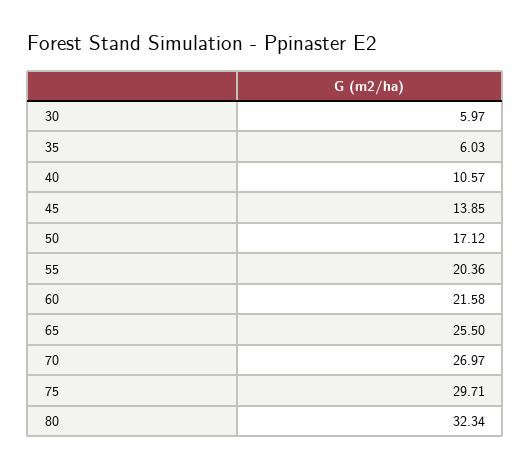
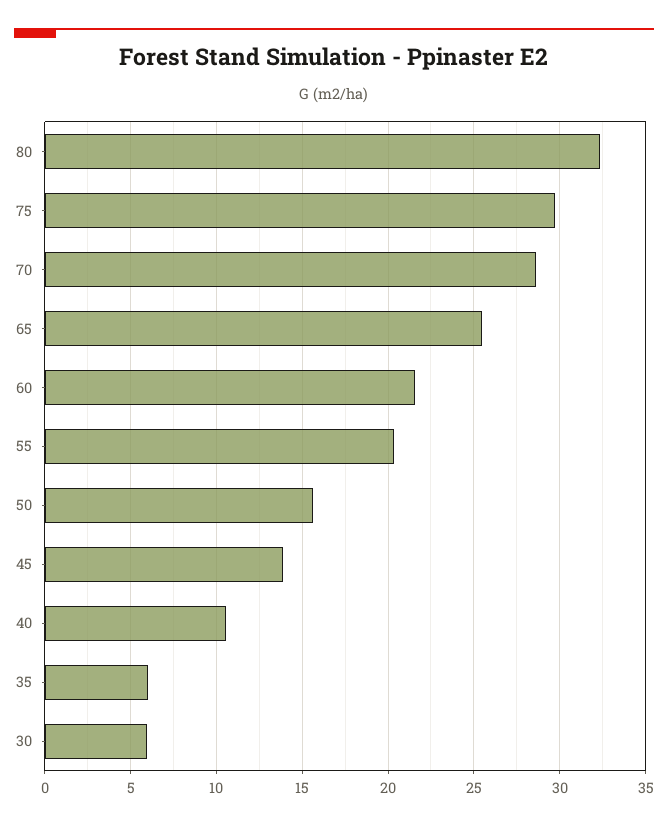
  {
    "30": 5.97,
    "35": 6.03,
    "40": 10.57,
    "45": 13.85,
-   "50": 17.12,
+   "50": 15.5,
    "55": 20.36,
    "60": 21.58,
    "65": 25.5,
-   "70": 26.97,
+   "70": 28.5,
    "75": 29.71,
    "80": 32.34
  }

